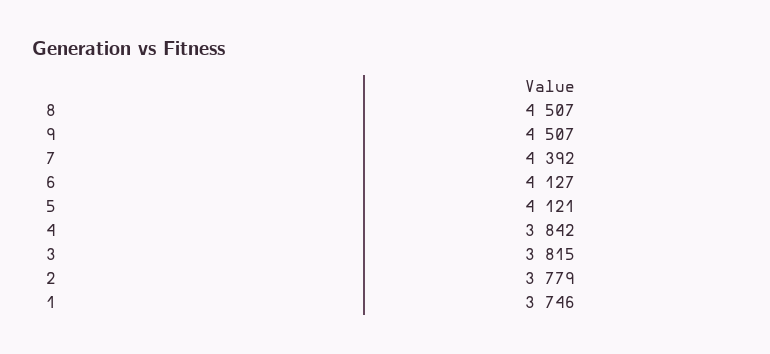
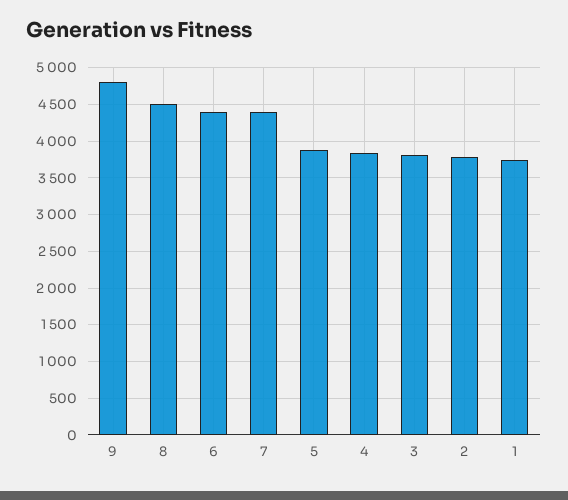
  {
    "8": 4507,
-   "9": 4507,
+   "9": 4800,
    "7": 4392,
-   "6": 4127,
+   "6": 4400,
-   "5": 4121,
+   "5": 3900,
    "4": 3842,
    "3": 3815,
    "2": 3779,
    "1": 3746
  }

